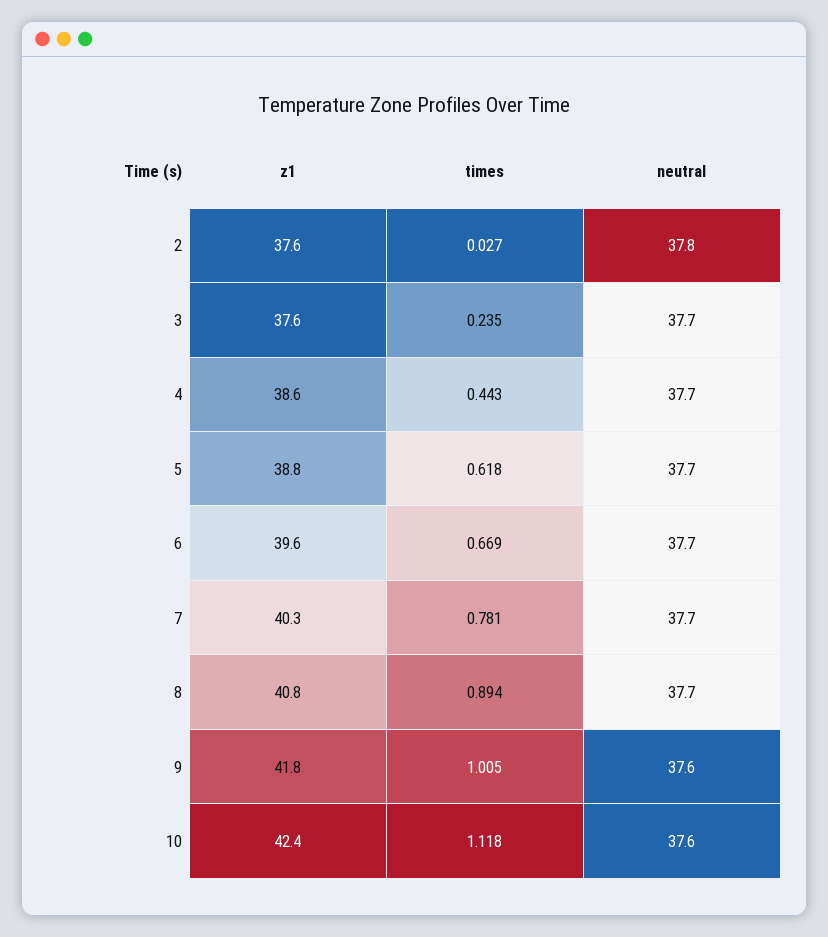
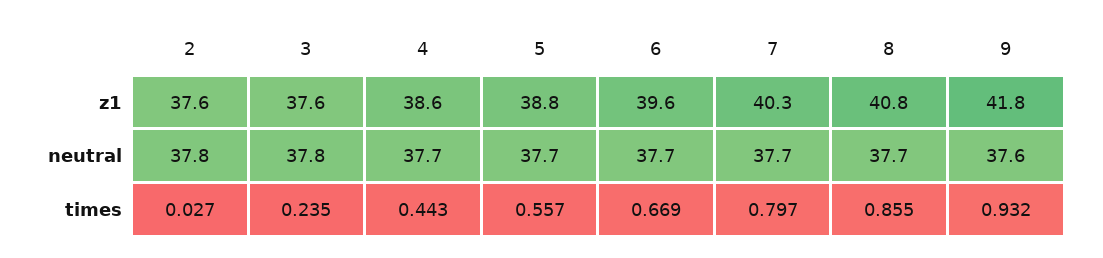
  {
    "z1": {
      "2": 37.6,
      "3": 37.6,
      "4": 38.6,
      "5": 38.8,
      "6": 39.6,
      "7": 40.3,
      "8": 40.8,
-     "9": 41.8,
+     "9": 41.8
-     "10": 42.4
    },
    "times": {
      "2": 0.027,
      "3": 0.235,
      "4": 0.443,
-     "5": 0.618,
+     "5": 0.557,
      "6": 0.669,
-     "7": 0.781,
+     "7": 0.797,
-     "8": 0.894,
+     "8": 0.855,
-     "9": 1.005,
+     "9": 0.932
-     "10": 1.118
    },
    "neutral": {
      "2": 37.8,
-     "3": 37.7,
+     "3": 37.8,
      "4": 37.7,
      "5": 37.7,
      "6": 37.7,
      "7": 37.7,
      "8": 37.7,
-     "9": 37.6,
+     "9": 37.6
-     "10": 37.6
    }
  }

